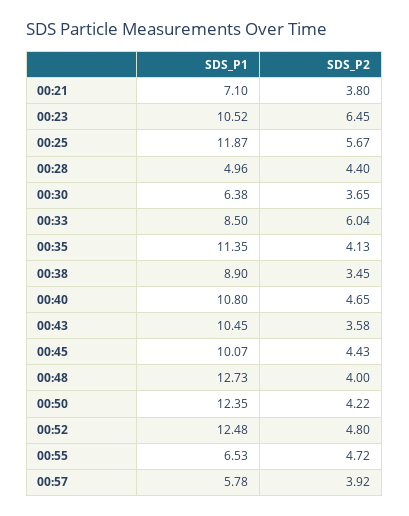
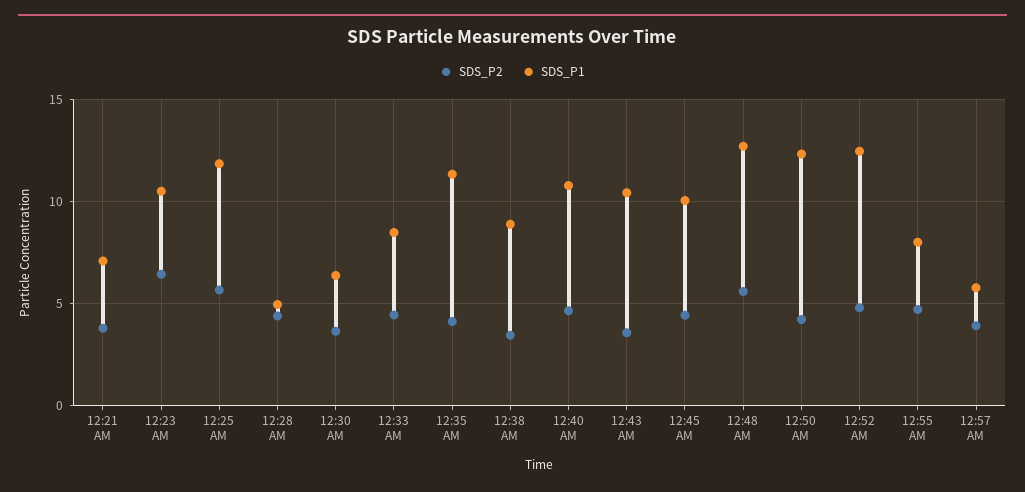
  {
    "SDS_P1": {
      "00:21": 7.1,
      "00:23": 10.52,
      "00:25": 11.87,
      "00:28": 4.96,
      "00:30": 6.38,
      "00:33": 8.5,
      "00:35": 11.35,
      "00:38": 8.9,
      "00:40": 10.8,
      "00:43": 10.45,
      "00:45": 10.07,
      "00:48": 12.73,
      "00:50": 12.35,
      "00:52": 12.48,
-     "00:55": 6.53,
+     "00:55": 8,
      "00:57": 5.78
    },
    "SDS_P2": {
      "00:21": 3.8,
      "00:23": 6.45,
      "00:25": 5.67,
      "00:28": 4.4,
      "00:30": 3.65,
-     "00:33": 6.04,
+     "00:33": 4.5,
      "00:35": 4.13,
      "00:38": 3.45,
      "00:40": 4.65,
      "00:43": 3.58,
      "00:45": 4.43,
-     "00:48": 4,
+     "00:48": 5.5,
      "00:50": 4.22,
      "00:52": 4.8,
      "00:55": 4.72,
      "00:57": 3.92
    }
  }

